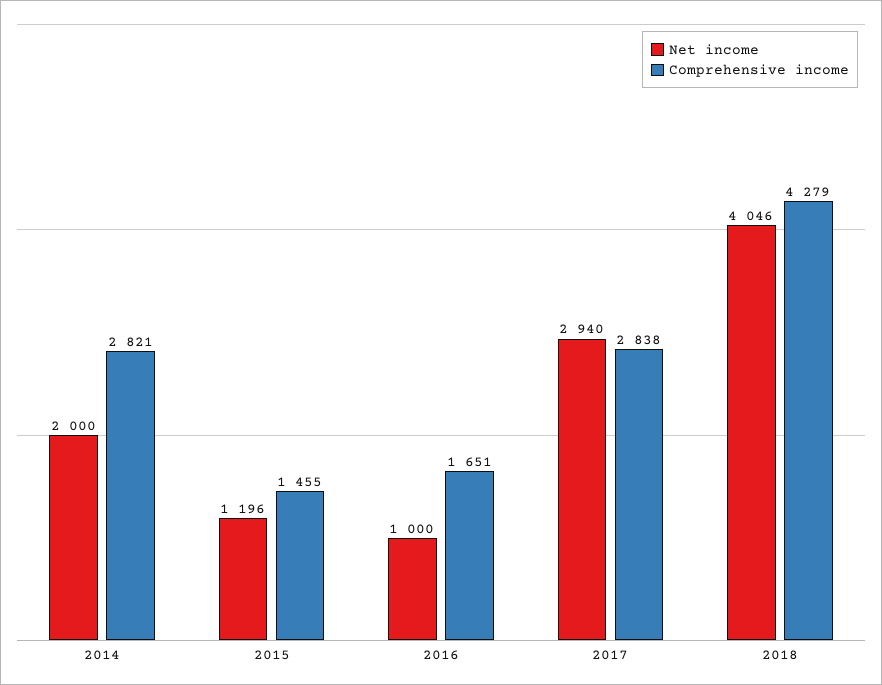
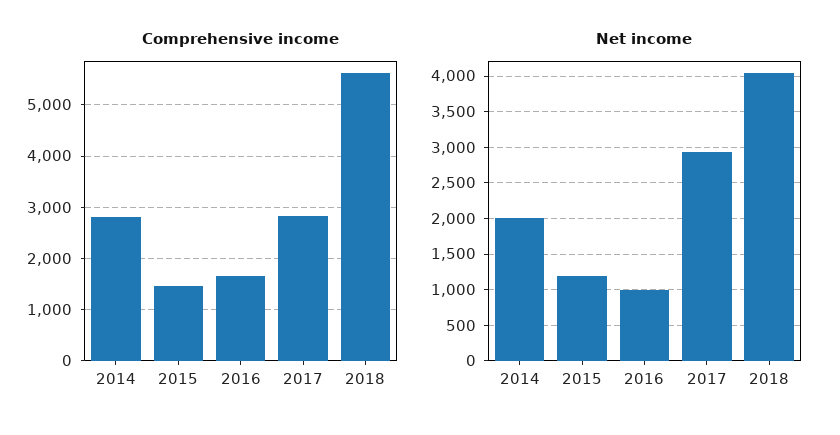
  {
    "Net income": {
      "2014": 2000,
      "2015": 1196,
      "2016": 1000,
      "2017": 2940,
      "2018": 4046
    },
    "Comprehensive income": {
      "2014": 2821,
      "2015": 1455,
      "2016": 1651,
      "2017": 2838,
-     "2018": 4279
+     "2018": 5600
    }
  }

